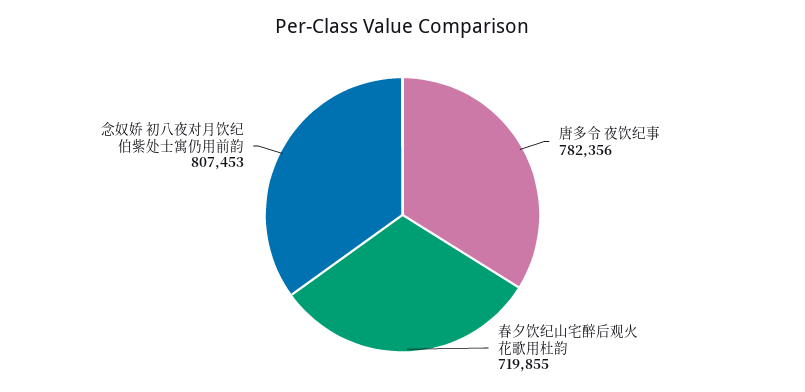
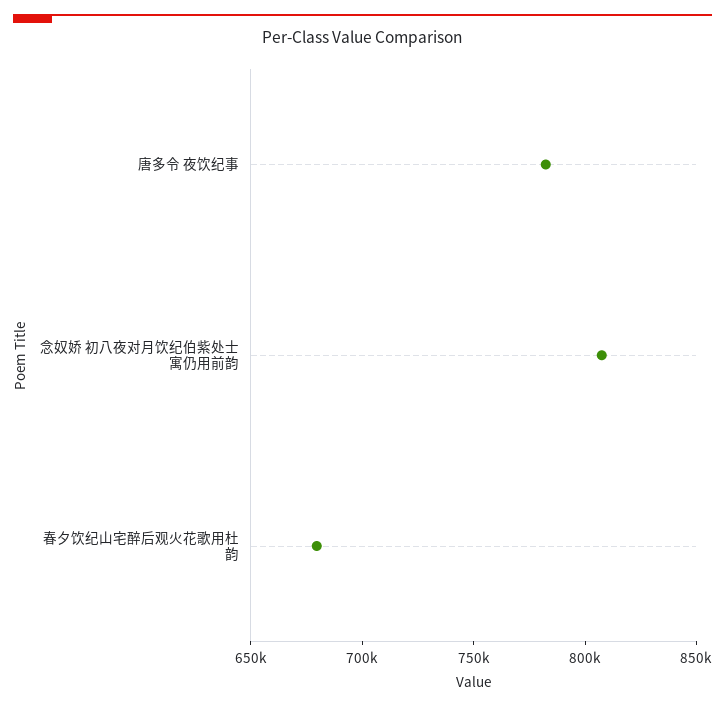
  {
    "唐多令 夜饮纪事": 782356,
-   "春夕饮纪山宅醉后观火花歌用杜韵": 719855,
+   "春夕饮纪山宅醉后观火花歌用杜韵": 680000,
    "念奴娇 初八夜对月饮纪伯紫处士寓仍用前韵": 807453
  }

